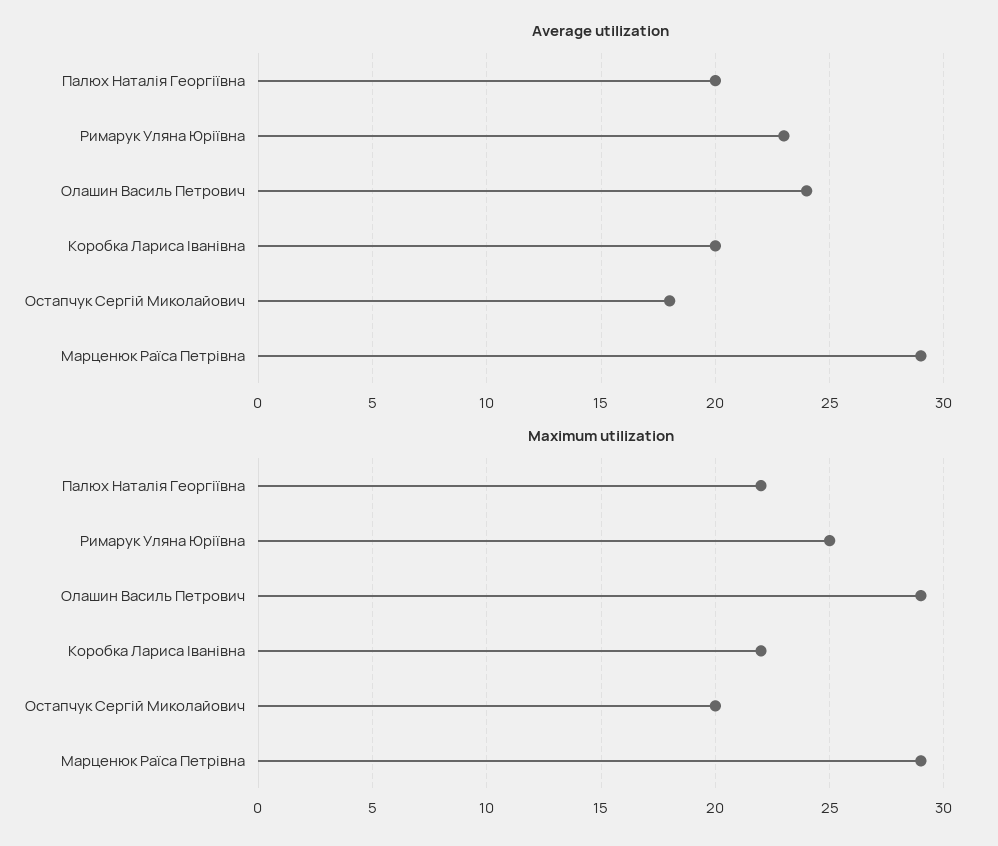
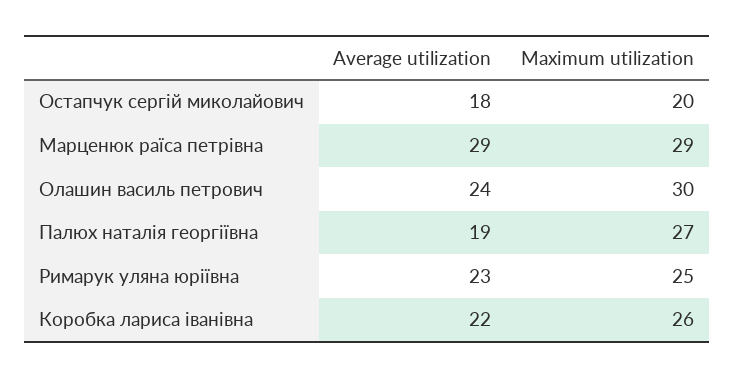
  {
    "Average utilization": {
-     "Палюх Наталія Георгіївна": 20,
+     "Палюх Наталія Георгіївна": 19,
      "Римарук Уляна Юріївна": 23,
      "Олашин Василь Петрович": 24,
-     "Коробка Лариса Іванівна": 20,
+     "Коробка Лариса Іванівна": 22,
      "Остапчук Сергій Миколайович": 18,
      "Марценюк Раїса Петрівна": 29
    },
    "Maximum utilization": {
-     "Палюх Наталія Георгіївна": 22,
+     "Палюх Наталія Георгіївна": 27,
      "Римарук Уляна Юріївна": 25,
-     "Олашин Василь Петрович": 29,
+     "Олашин Василь Петрович": 30,
-     "Коробка Лариса Іванівна": 22,
+     "Коробка Лариса Іванівна": 26,
      "Остапчук Сергій Миколайович": 20,
      "Марценюк Раїса Петрівна": 29
    }
  }

